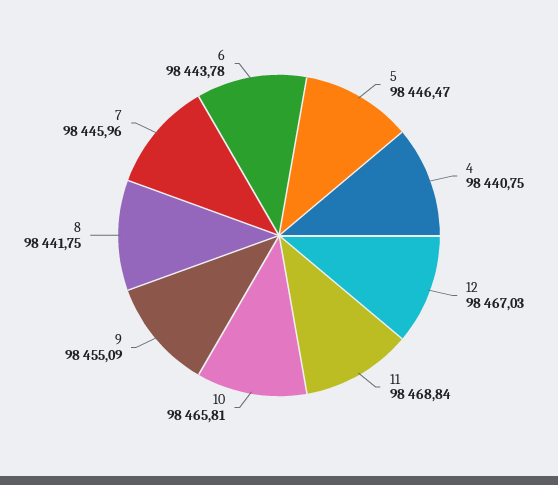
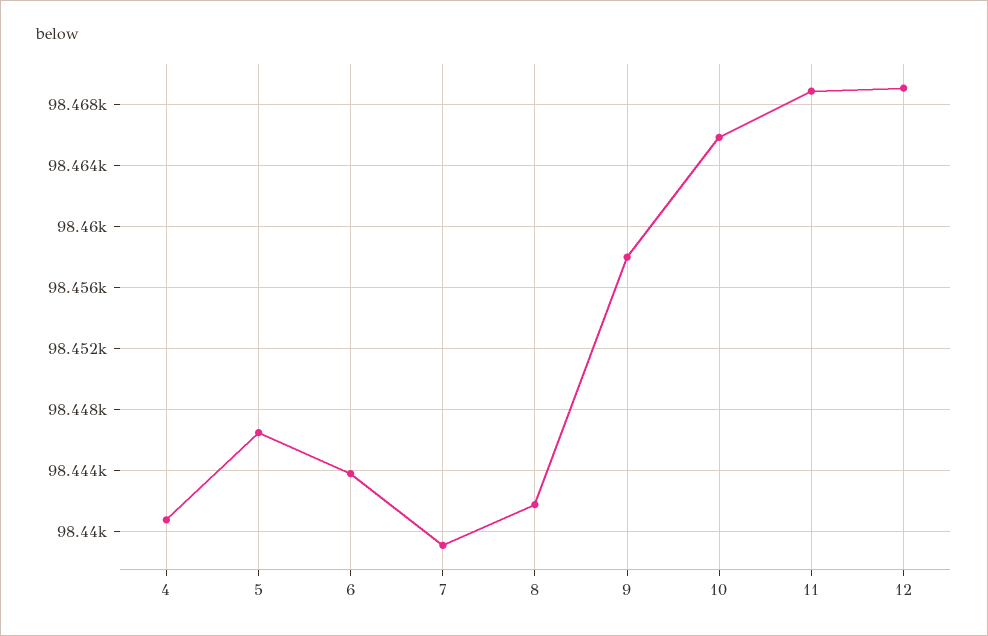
  {
    "5": 98446.47,
    "4": 98440.75,
-   "12": 98467.03,
+   "12": 98469,
    "11": 98468.84,
    "10": 98465.81,
-   "9": 98455.09,
+   "9": 98458,
    "8": 98441.75,
-   "7": 98445.96,
+   "7": 98439,
    "6": 98443.78
  }

